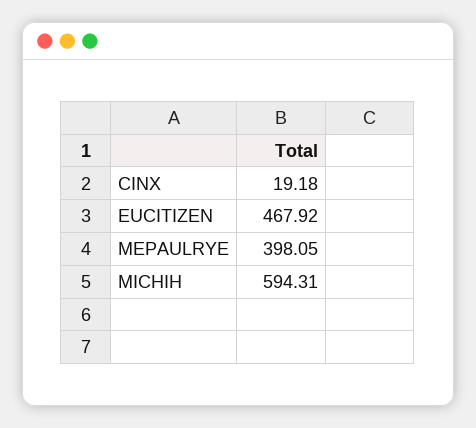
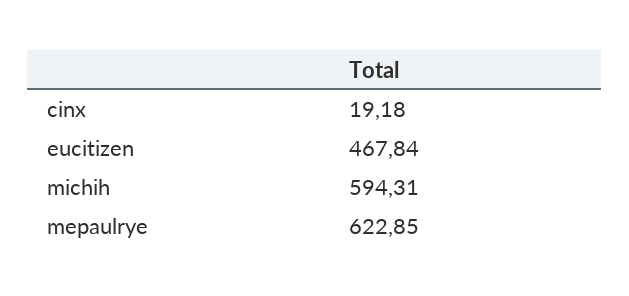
  {
    "CINX": 19.18,
-   "EUCITIZEN": 467.92,
+   "EUCITIZEN": 467.84,
-   "MEPAULRYE": 398.05,
+   "MEPAULRYE": 622.85,
    "MICHIH": 594.31
  }

